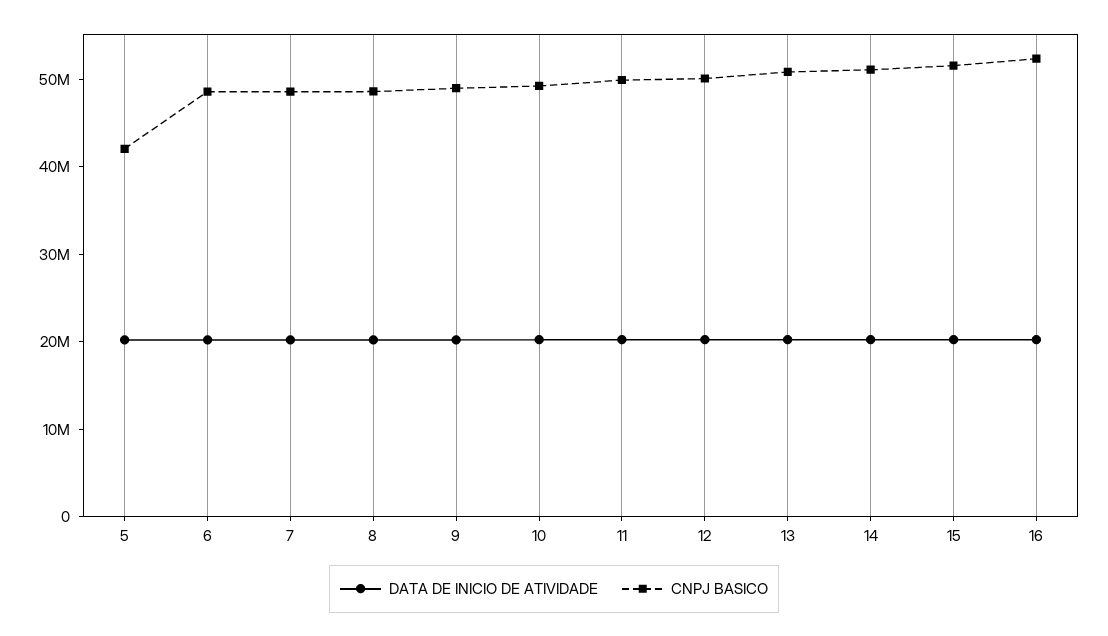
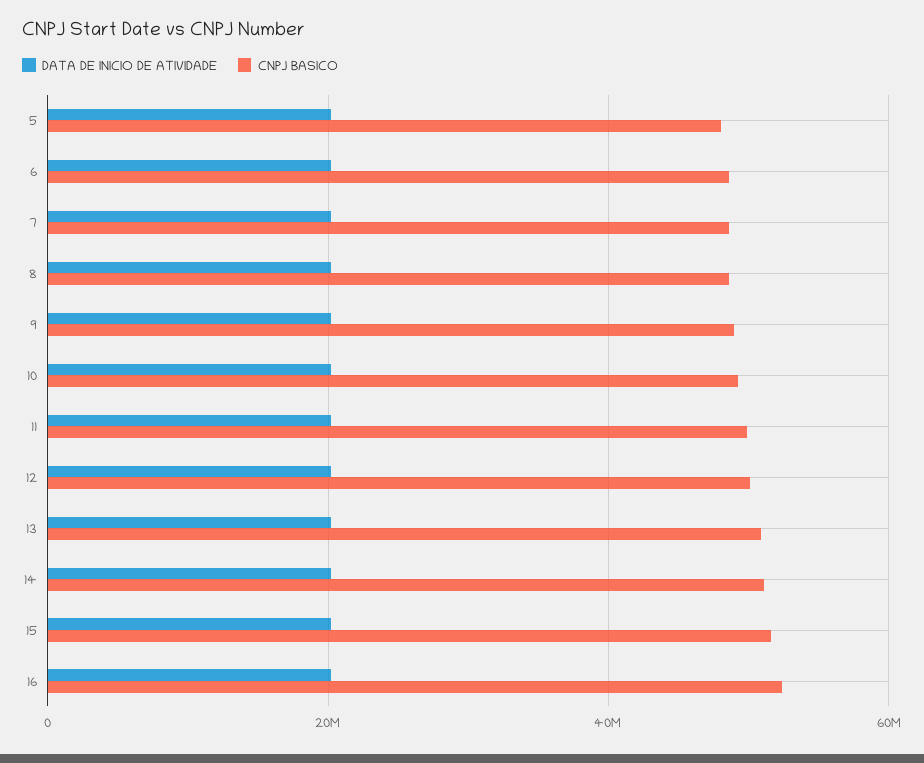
  {
    "DATA DE INICIO DE ATIVIDADE": {
      "5": 20000000,
      "6": 20000000,
      "7": 20000000,
      "8": 20000000,
      "9": 20000000,
      "10": 20000000,
      "11": 20000000,
      "12": 20000000,
      "13": 20000000,
      "14": 20000000,
      "15": 20000000,
      "16": 20000000
    },
    "CNPJ BASICO": {
-     "5": 42000000,
+     "5": 48000000,
      "6": 48000000,
      "7": 48000000,
      "8": 48000000,
      "9": 48000000,
      "10": 50000000,
      "11": 50000000,
      "12": 50000000,
      "13": 50000000,
      "14": 52000000,
      "15": 52000000,
      "16": 52000000
    }
  }

